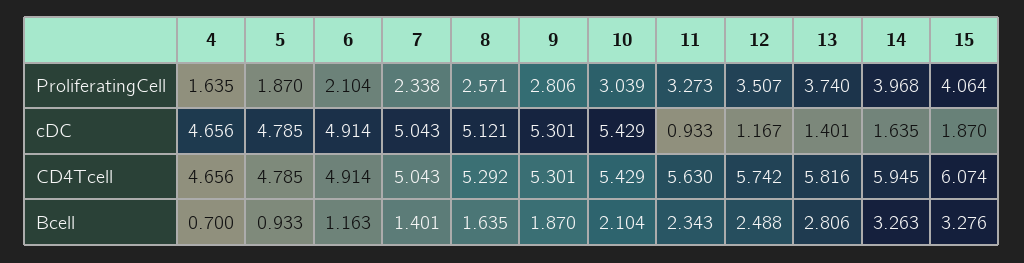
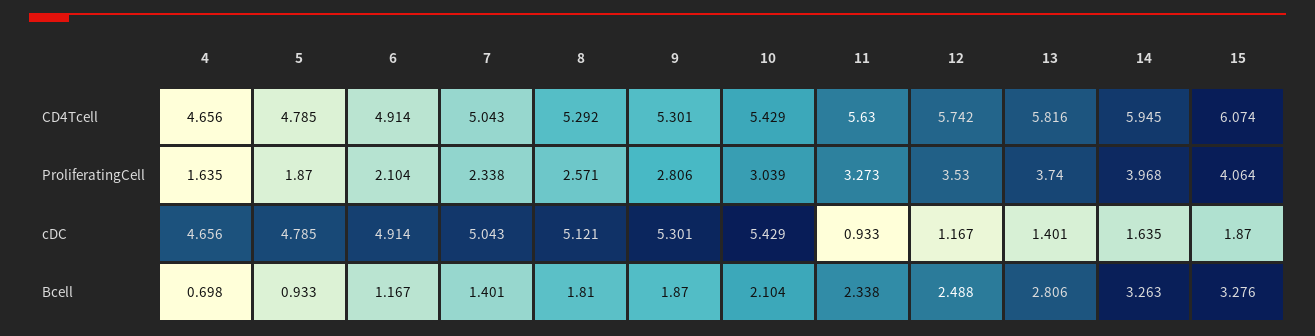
  {
    "4": {
      "ProliferatingCell": 1.635,
      "cDC": 4.656,
      "CD4Tcell": 4.656,
-     "Bcell": 0.7
+     "Bcell": 0.698
    },
    "5": {
      "ProliferatingCell": 1.87,
      "cDC": 4.785,
      "CD4Tcell": 4.785,
      "Bcell": 0.933
    },
    "6": {
      "ProliferatingCell": 2.104,
      "cDC": 4.914,
      "CD4Tcell": 4.914,
-     "Bcell": 1.163
+     "Bcell": 1.167
    },
    "7": {
      "ProliferatingCell": 2.338,
      "cDC": 5.043,
      "CD4Tcell": 5.043,
      "Bcell": 1.401
    },
    "8": {
      "ProliferatingCell": 2.571,
      "cDC": 5.121,
      "CD4Tcell": 5.292,
-     "Bcell": 1.635
+     "Bcell": 1.81
    },
    "9": {
      "ProliferatingCell": 2.806,
      "cDC": 5.301,
      "CD4Tcell": 5.301,
      "Bcell": 1.87
    },
    "10": {
      "ProliferatingCell": 3.039,
      "cDC": 5.429,
      "CD4Tcell": 5.429,
      "Bcell": 2.104
    },
    "11": {
      "ProliferatingCell": 3.273,
      "cDC": 0.933,
      "CD4Tcell": 5.63,
-     "Bcell": 2.343
+     "Bcell": 2.338
    },
    "12": {
-     "ProliferatingCell": 3.507,
+     "ProliferatingCell": 3.53,
      "cDC": 1.167,
      "CD4Tcell": 5.742,
      "Bcell": 2.488
    },
    "13": {
      "ProliferatingCell": 3.74,
      "cDC": 1.401,
      "CD4Tcell": 5.816,
      "Bcell": 2.806
    },
    "14": {
      "ProliferatingCell": 3.968,
      "cDC": 1.635,
      "CD4Tcell": 5.945,
      "Bcell": 3.263
    },
    "15": {
      "ProliferatingCell": 4.064,
      "cDC": 1.87,
      "CD4Tcell": 6.074,
      "Bcell": 3.276
    }
  }

